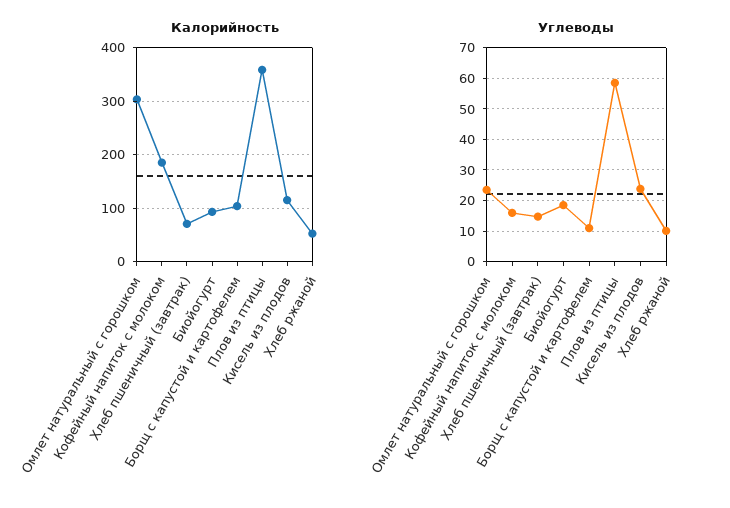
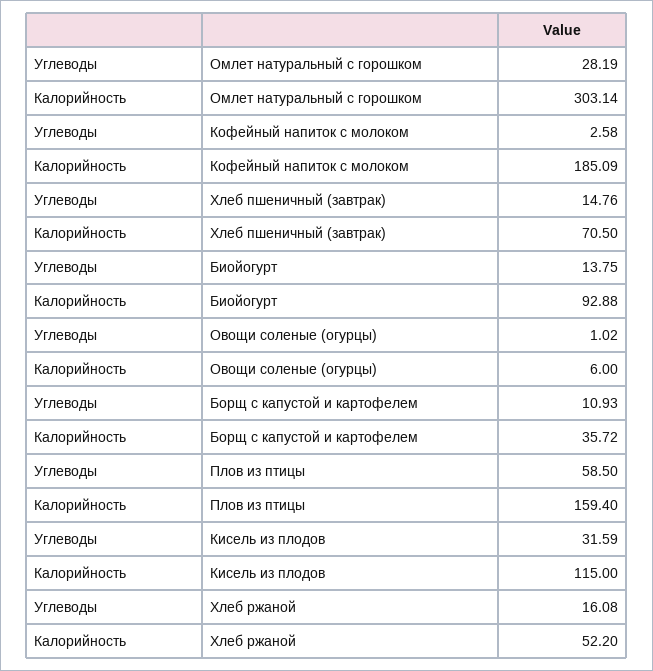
  {
    "Калорийность": {
      "Омлет натуральный с горошком": 303.14,
      "Кофейный напиток с молоком": 185.09,
      "Хлеб пшеничный (завтрак)": 70.5,
      "Биойогурт": 92.88,
-     "Борщ с капустой и картофелем": 100,
+     "Борщ с капустой и картофелем": 35.72,
-     "Плов из птицы": 360,
+     "Плов из птицы": 159.4,
      "Кисель из плодов": 115,
-     "Хлеб ржаной": 52.2
+     "Хлеб ржаной": 52.2,
+     "Овощи соленые (огурцы)": 6
    },
    "Углеводы": {
-     "Омлет натуральный с горошком": 24,
+     "Омлет натуральный с горошком": 28.19,
-     "Кофейный напиток с молоком": 16,
+     "Кофейный напиток с молоком": 2.58,
      "Хлеб пшеничный (завтрак)": 14.76,
-     "Биойогурт": 18,
+     "Биойогурт": 13.75,
      "Борщ с капустой и картофелем": 10.93,
      "Плов из птицы": 58.5,
-     "Кисель из плодов": 24,
+     "Кисель из плодов": 31.59,
-     "Хлеб ржаной": 10
+     "Хлеб ржаной": 16.08,
+     "Овощи соленые (огурцы)": 1.02
    }
  }

